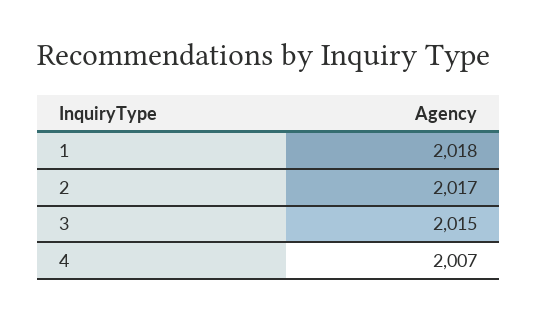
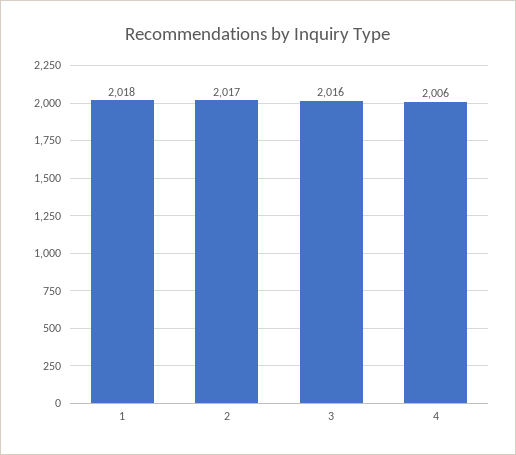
  {
    "1": 2018,
    "2": 2017,
-   "3": 2015,
+   "3": 2016,
-   "4": 2007
+   "4": 2006
  }

